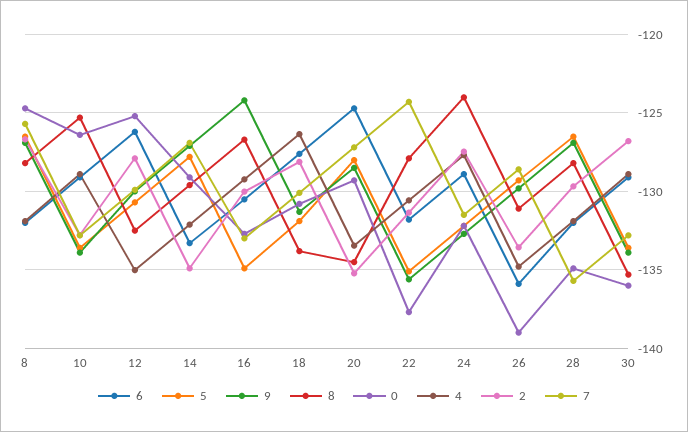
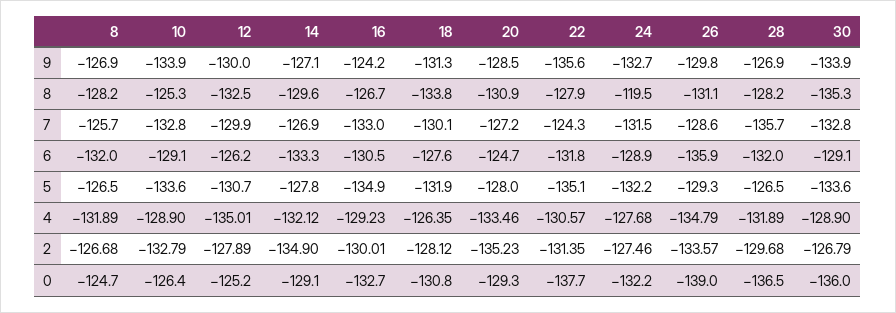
  {
    "6": {
      "8": -132,
      "10": -129.1,
      "12": -126.2,
      "14": -133.3,
      "16": -130.5,
      "18": -127.6,
      "20": -124.7,
      "22": -131.8,
      "24": -128.9,
      "26": -135.9,
      "28": -132,
      "30": -129.1
    },
    "5": {
      "8": -126.5,
      "10": -133.6,
      "12": -130.7,
      "14": -127.8,
      "16": -134.9,
      "18": -131.9,
      "20": -128,
      "22": -135.1,
      "24": -132.2,
      "26": -129.3,
      "28": -126.5,
      "30": -133.6
    },
    "9": {
      "8": -126.9,
      "10": -133.9,
      "12": -130,
      "14": -127.1,
      "16": -124.2,
      "18": -131.3,
      "20": -128.5,
      "22": -135.6,
      "24": -132.7,
      "26": -129.8,
      "28": -126.9,
      "30": -133.9
    },
    "8": {
      "8": -128.2,
      "10": -125.3,
      "12": -132.5,
      "14": -129.6,
      "16": -126.7,
      "18": -133.8,
-     "20": -134.5,
+     "20": -130.9,
      "22": -127.9,
-     "24": -124,
+     "24": -119.5,
      "26": -131.1,
      "28": -128.2,
      "30": -135.3
    },
    "0": {
      "8": -124.7,
      "10": -126.4,
      "12": -125.2,
      "14": -129.1,
      "16": -132.7,
      "18": -130.8,
      "20": -129.3,
      "22": -137.7,
      "24": -132.2,
      "26": -139,
-     "28": -135,
+     "28": -136.5,
      "30": -136
    },
    "4": {
      "8": -131.89,
      "10": -128.9,
      "12": -135.01,
      "14": -132.12,
      "16": -129.23,
      "18": -126.35,
      "20": -133.46,
      "22": -130.57,
      "24": -127.68,
      "26": -134.79,
      "28": -131.89,
      "30": -128.9
    },
    "2": {
      "8": -126.68,
      "10": -132.79,
      "12": -127.89,
      "14": -134.9,
      "16": -130.01,
      "18": -128.12,
      "20": -135.23,
      "22": -131.35,
      "24": -127.46,
      "26": -133.57,
      "28": -129.68,
      "30": -126.79
    },
    "7": {
      "8": -125.7,
      "10": -132.8,
      "12": -129.9,
      "14": -126.9,
      "16": -133,
      "18": -130.1,
      "20": -127.2,
      "22": -124.3,
      "24": -131.5,
      "26": -128.6,
      "28": -135.7,
      "30": -132.8
    }
  }

